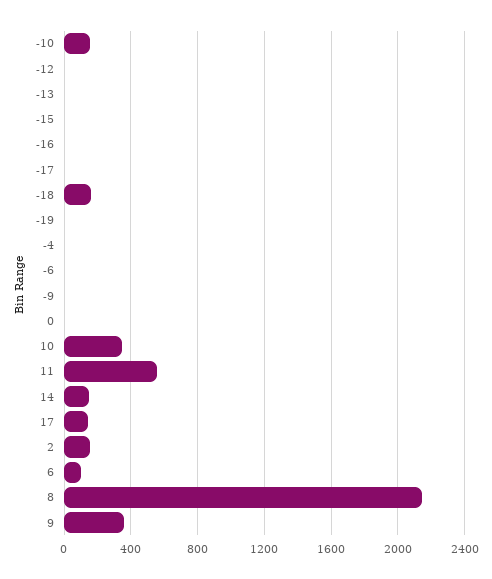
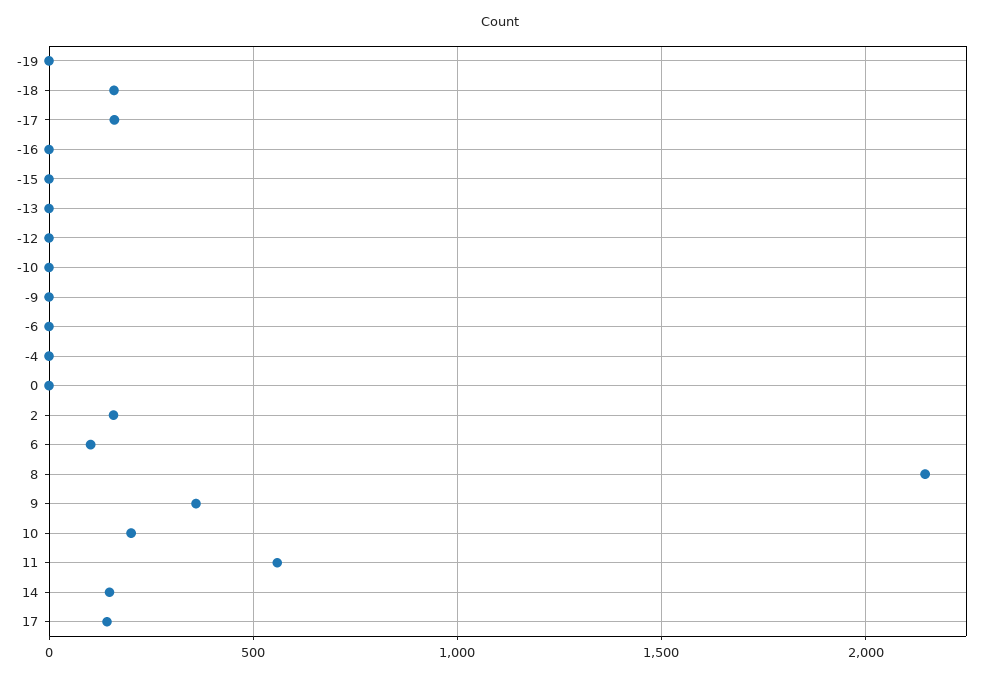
  {
-   "-10": 150,
+   "-10": 0,
    "-12": 0,
    "-13": 0,
    "-15": 0,
    "-16": 0,
-   "-17": 0,
+   "-17": 150,
    "-18": 150,
    "-19": 0,
    "-4": 0,
    "-6": 0,
    "-9": 0,
    "0": 0,
-   "10": 350,
+   "10": 200,
    "11": 550,
    "14": 150,
    "17": 150,
    "2": 150,
    "6": 100,
    "8": 2150,
    "9": 350
  }

